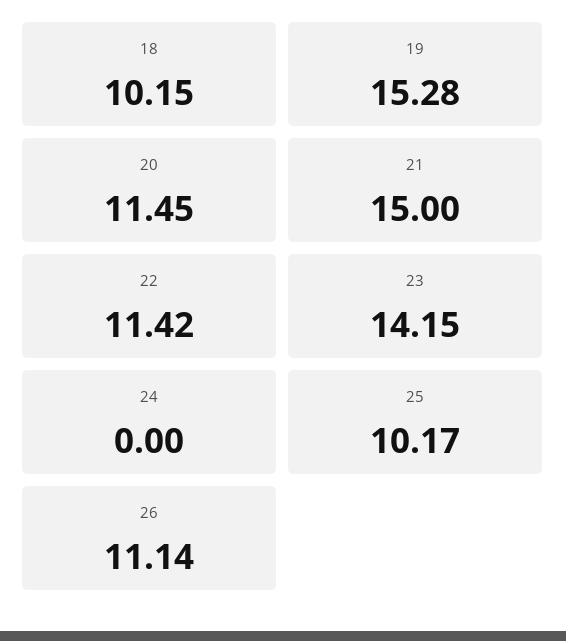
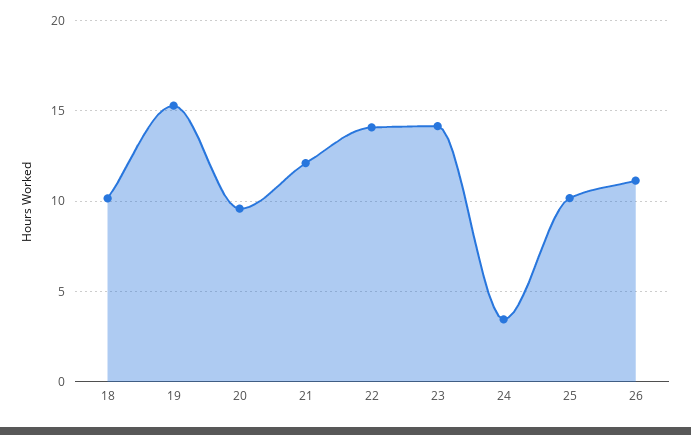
  {
    "18": 10.15,
    "19": 15.28,
-   "20": 11.45,
+   "20": 9.5,
-   "21": 15,
+   "21": 12,
-   "22": 11.42,
+   "22": 14,
    "23": 14.15,
-   "24": 0,
+   "24": 3.5,
    "25": 10.17,
    "26": 11.14
  }

